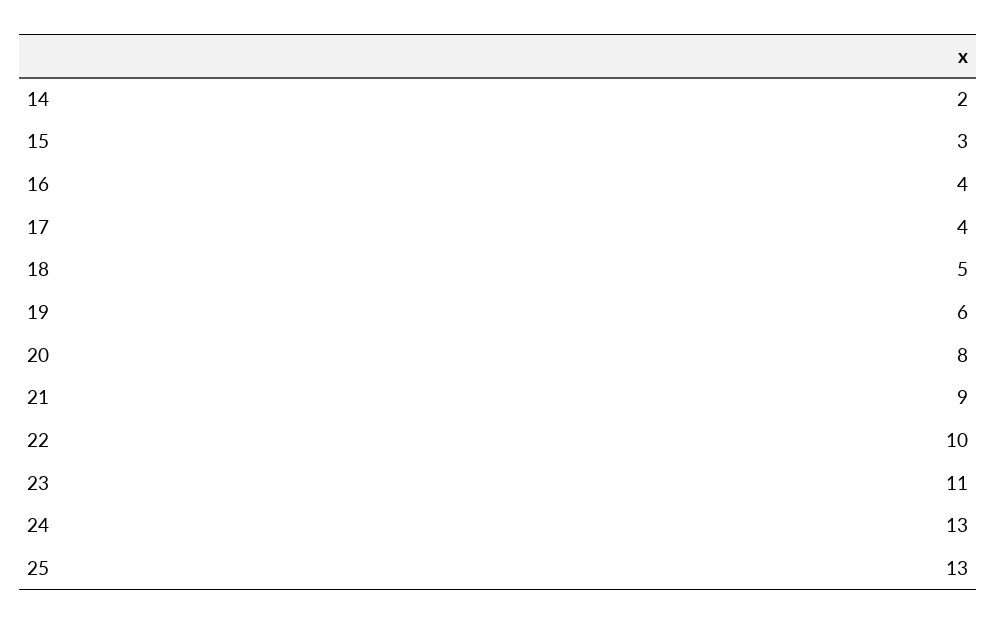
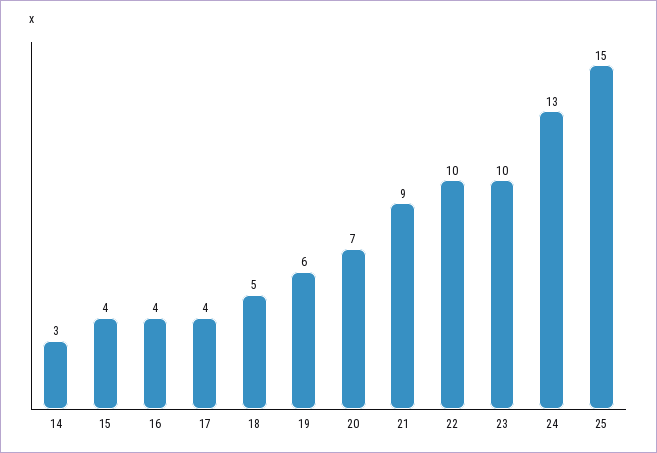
  {
-   "14": 2,
+   "14": 3,
-   "15": 3,
+   "15": 4,
    "16": 4,
    "17": 4,
    "18": 5,
    "19": 6,
-   "20": 8,
+   "20": 7,
    "21": 9,
    "22": 10,
-   "23": 11,
+   "23": 10,
    "24": 13,
-   "25": 13
+   "25": 15
  }

